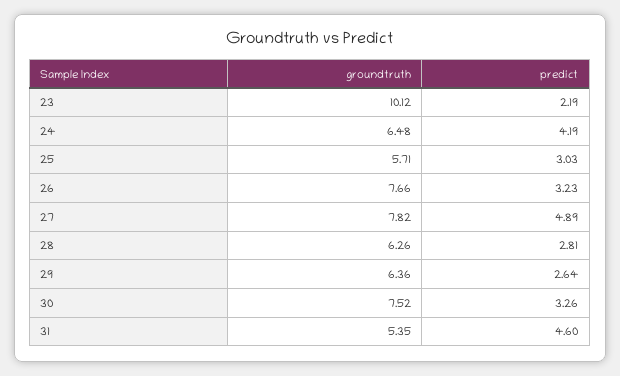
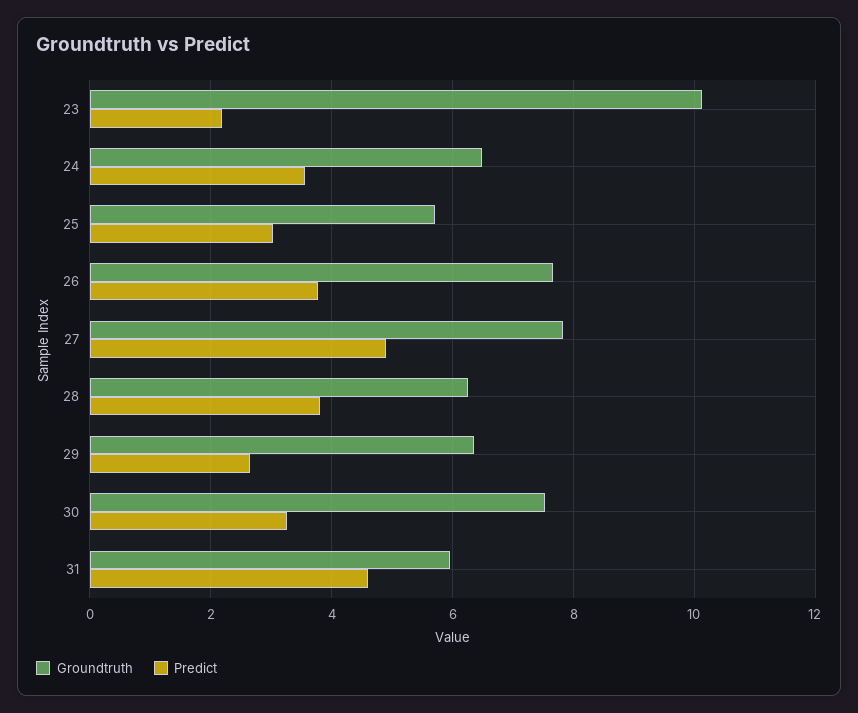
  {
    "groundtruth": {
      "23": 10.12,
      "24": 6.48,
      "25": 5.71,
      "26": 7.66,
      "27": 7.82,
      "28": 6.26,
      "29": 6.36,
      "30": 7.52,
-     "31": 5.35
+     "31": 6
    },
    "predict": {
      "23": 2.19,
-     "24": 4.19,
+     "24": 3.6,
      "25": 3.03,
-     "26": 3.23,
+     "26": 3.8,
      "27": 4.89,
-     "28": 2.81,
+     "28": 3.8,
      "29": 2.64,
      "30": 3.26,
      "31": 4.6
    }
  }

